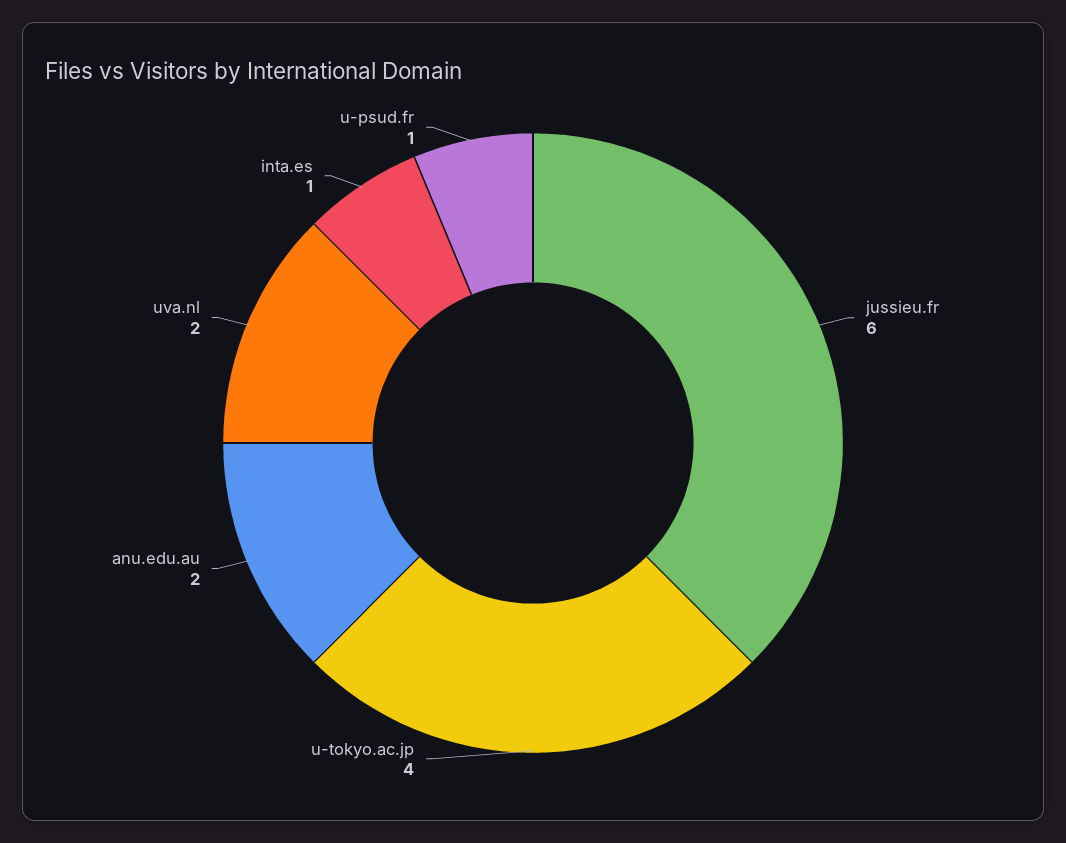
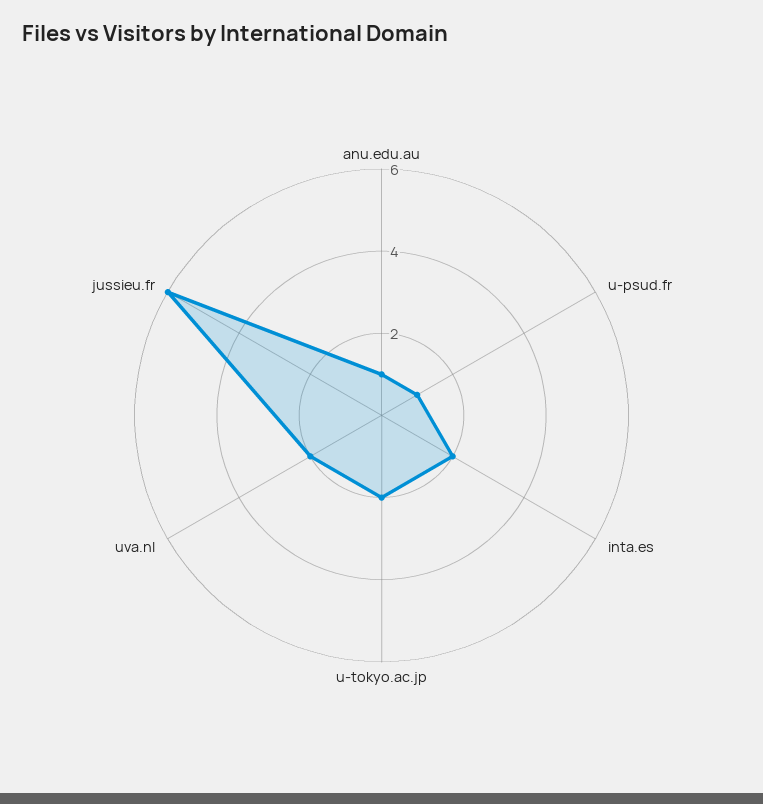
  {
    "jussieu.fr": 6,
-   "u-tokyo.ac.jp": 4,
+   "u-tokyo.ac.jp": 2,
-   "anu.edu.au": 2,
+   "anu.edu.au": 1,
    "uva.nl": 2,
-   "inta.es": 1,
+   "inta.es": 2,
    "u-psud.fr": 1
  }

